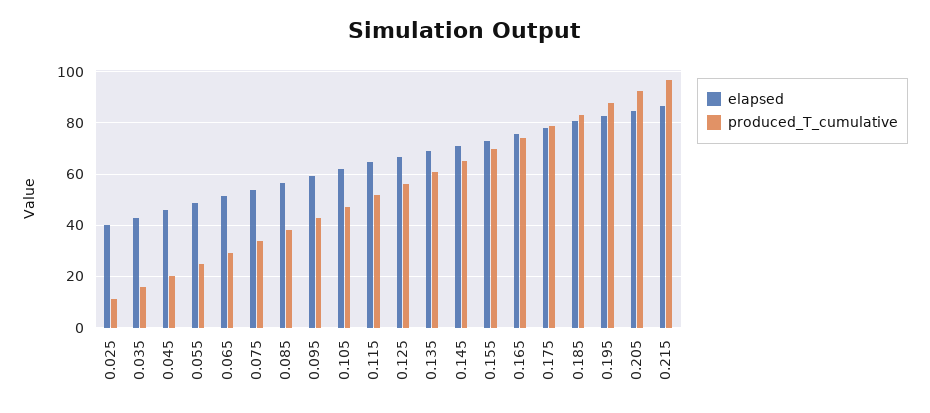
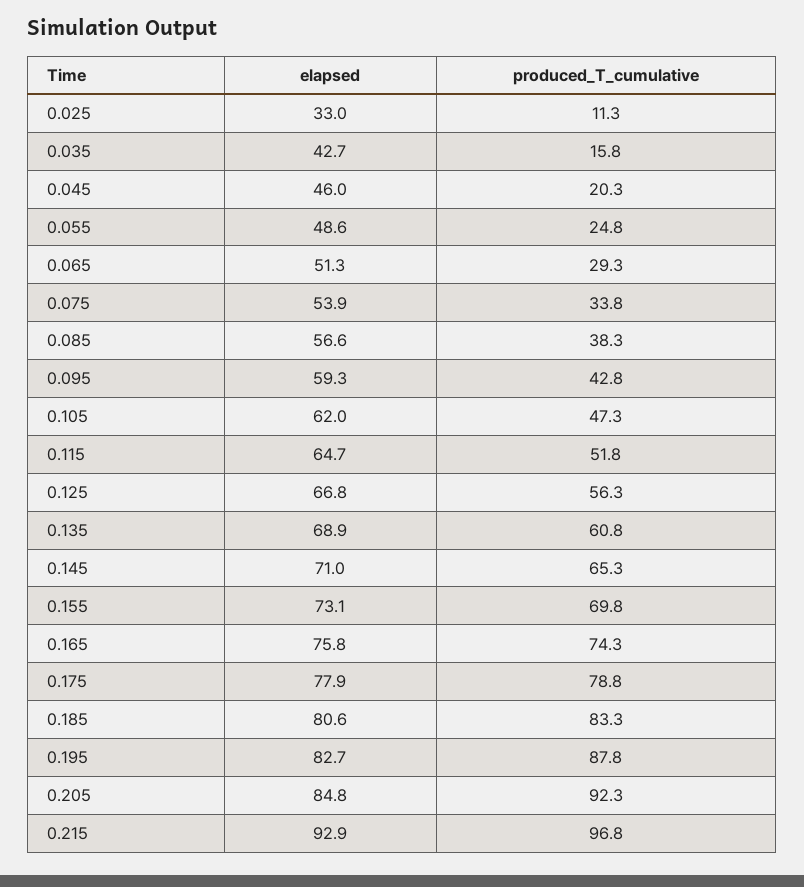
  {
    "elapsed": {
-     "0.025": 40,
+     "0.025": 33,
      "0.035": 42.7,
      "0.045": 46,
      "0.055": 48.6,
      "0.065": 51.3,
      "0.075": 53.9,
      "0.085": 56.6,
      "0.095": 59.3,
      "0.105": 62,
      "0.115": 64.7,
      "0.125": 66.8,
      "0.135": 68.9,
      "0.145": 71,
      "0.155": 73.1,
      "0.165": 75.8,
      "0.175": 77.9,
      "0.185": 80.6,
      "0.195": 82.7,
      "0.205": 84.8,
-     "0.215": 87.5
+     "0.215": 92.9
    },
    "produced_T_cumulative": {
      "0.025": 11.3,
      "0.035": 15.8,
      "0.045": 20.3,
      "0.055": 24.8,
      "0.065": 29.3,
      "0.075": 33.8,
      "0.085": 38.3,
      "0.095": 42.8,
      "0.105": 47.3,
      "0.115": 51.8,
      "0.125": 56.3,
      "0.135": 60.8,
      "0.145": 65.3,
      "0.155": 69.8,
      "0.165": 74.3,
      "0.175": 78.8,
      "0.185": 83.3,
      "0.195": 87.8,
      "0.205": 92.3,
      "0.215": 96.8
    }
  }

